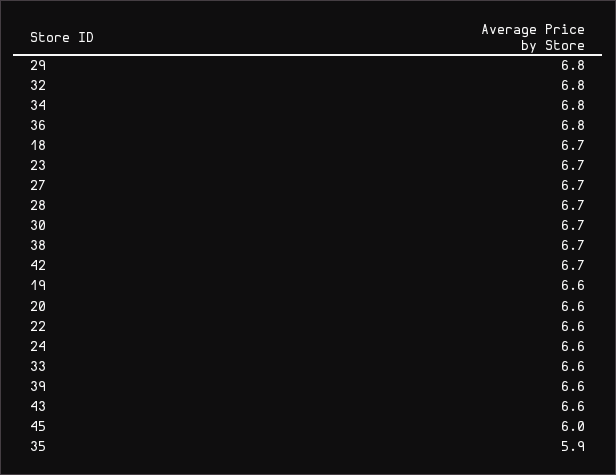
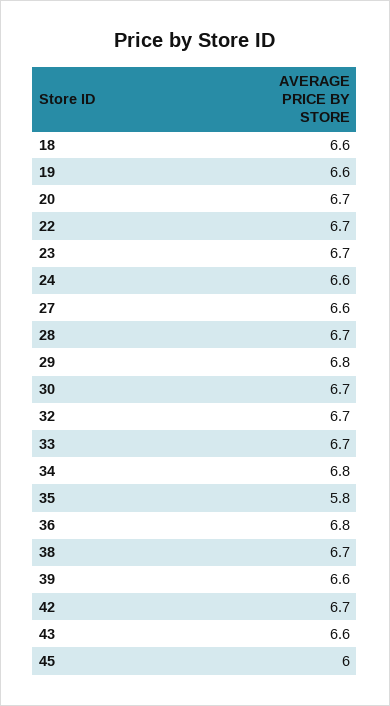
  {
    "29": 6.8,
-   "32": 6.8,
+   "32": 6.7,
    "34": 6.8,
    "36": 6.8,
-   "18": 6.7,
+   "18": 6.6,
    "23": 6.7,
-   "27": 6.7,
+   "27": 6.6,
    "28": 6.7,
    "30": 6.7,
    "38": 6.7,
    "42": 6.7,
    "19": 6.6,
-   "20": 6.6,
+   "20": 6.7,
-   "22": 6.6,
+   "22": 6.7,
    "24": 6.6,
-   "33": 6.6,
+   "33": 6.7,
    "39": 6.6,
    "43": 6.6,
    "45": 6,
-   "35": 5.9
+   "35": 5.8
  }

